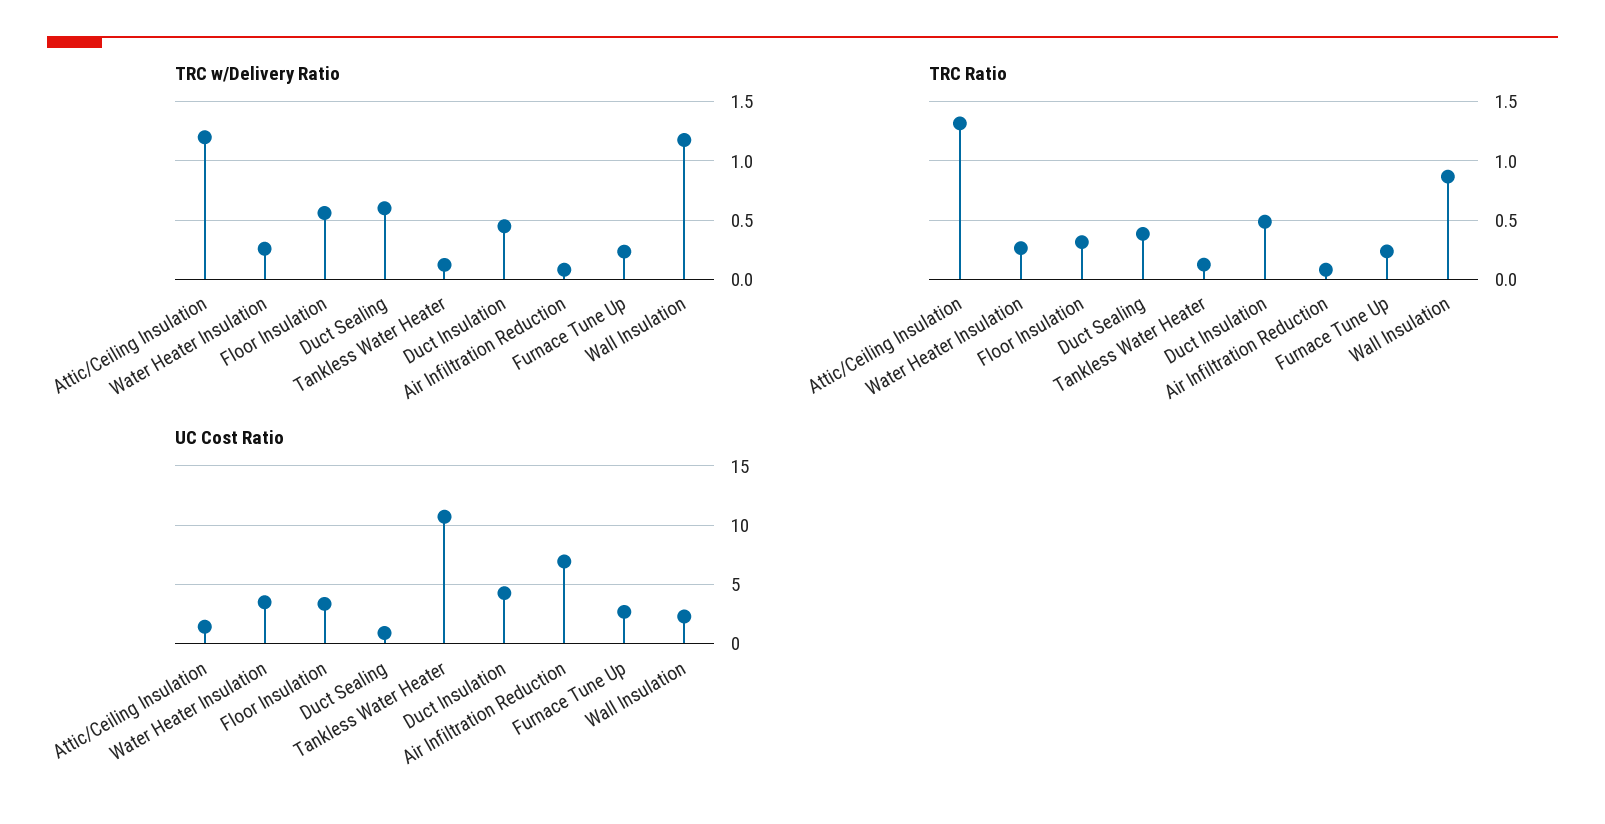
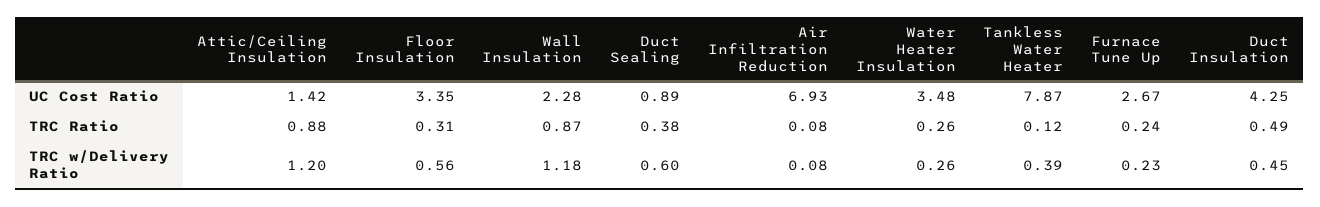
  {
    "TRC w/Delivery Ratio": {
      "Attic/Ceiling Insulation": 1.2,
      "Water Heater Insulation": 0.26,
      "Floor Insulation": 0.56,
      "Duct Sealing": 0.6,
-     "Tankless Water Heater": 0.1,
+     "Tankless Water Heater": 0.39,
      "Duct Insulation": 0.45,
      "Air Infiltration Reduction": 0.08,
      "Furnace Tune Up": 0.23,
      "Wall Insulation": 1.18
    },
    "TRC Ratio": {
-     "Attic/Ceiling Insulation": 1.3,
+     "Attic/Ceiling Insulation": 0.88,
      "Water Heater Insulation": 0.26,
      "Floor Insulation": 0.31,
      "Duct Sealing": 0.38,
      "Tankless Water Heater": 0.12,
      "Duct Insulation": 0.49,
      "Air Infiltration Reduction": 0.08,
      "Furnace Tune Up": 0.24,
      "Wall Insulation": 0.87
    },
    "UC Cost Ratio": {
      "Attic/Ceiling Insulation": 1.42,
      "Water Heater Insulation": 3.48,
      "Floor Insulation": 3.35,
      "Duct Sealing": 0.89,
-     "Tankless Water Heater": 11,
+     "Tankless Water Heater": 7.87,
      "Duct Insulation": 4.25,
      "Air Infiltration Reduction": 6.93,
      "Furnace Tune Up": 2.67,
      "Wall Insulation": 2.28
    }
  }

